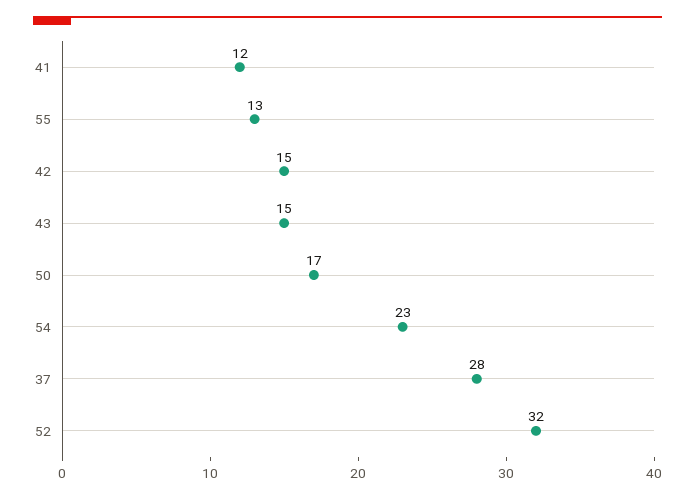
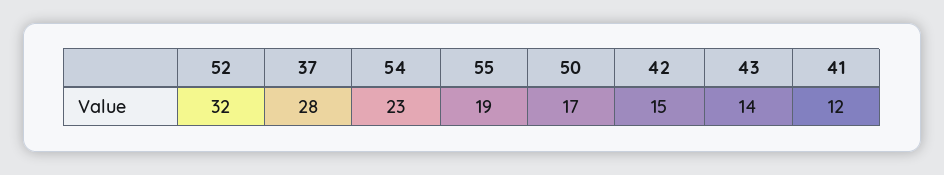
  {
    "41": 12,
-   "55": 13,
+   "55": 19,
    "42": 15,
-   "43": 15,
+   "43": 14,
    "50": 17,
    "54": 23,
    "37": 28,
    "52": 32
  }

